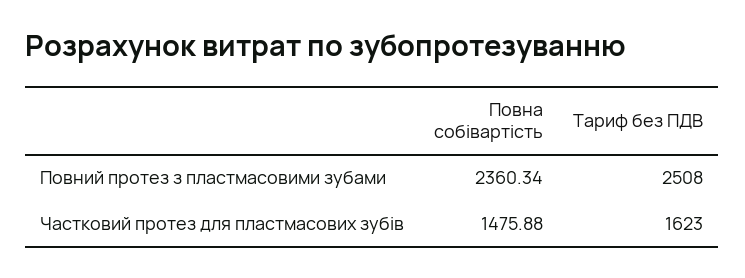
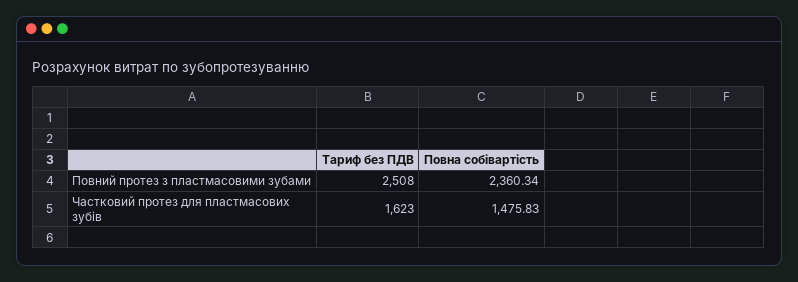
  {
    "Повна собівартість": {
      "Повний протез з пластмасовими зубами": 2360.34,
-     "Частковий протез для пластмасових зубів": 1475.88
+     "Частковий протез для пластмасових зубів": 1475.83
    },
    "Тариф без ПДВ": {
      "Повний протез з пластмасовими зубами": 2508,
      "Частковий протез для пластмасових зубів": 1623
    }
  }

